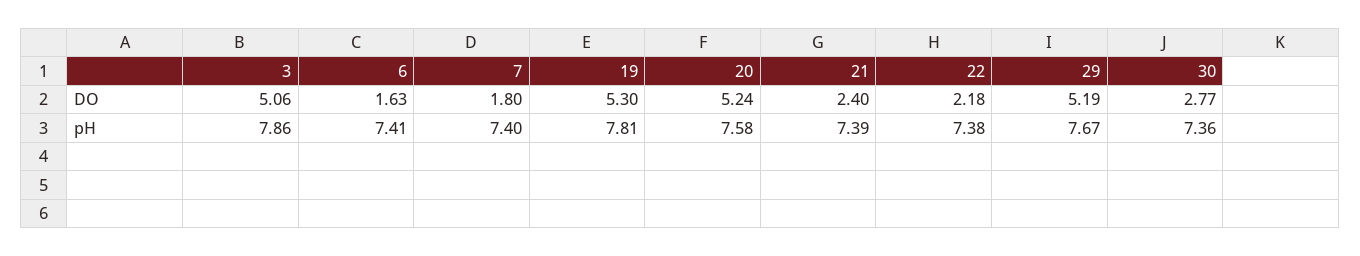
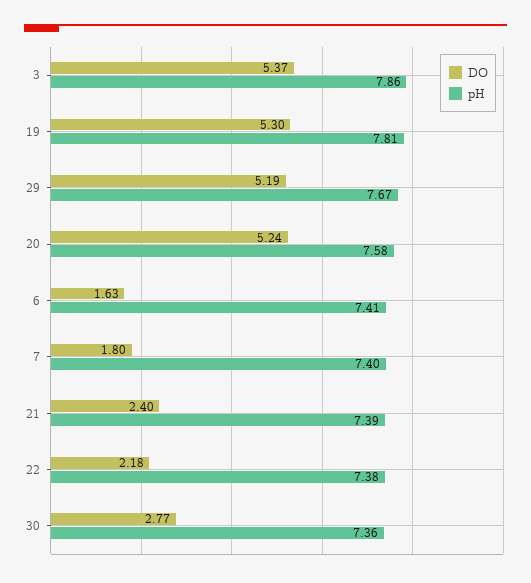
  {
    "DO": {
-     "3": 5.06,
+     "3": 5.37,
      "6": 1.63,
      "7": 1.8,
      "19": 5.3,
      "20": 5.24,
      "21": 2.4,
      "22": 2.18,
      "29": 5.19,
      "30": 2.77
    },
    "pH": {
      "3": 7.86,
      "6": 7.41,
      "7": 7.4,
      "19": 7.81,
      "20": 7.58,
      "21": 7.39,
      "22": 7.38,
      "29": 7.67,
      "30": 7.36
    }
  }

